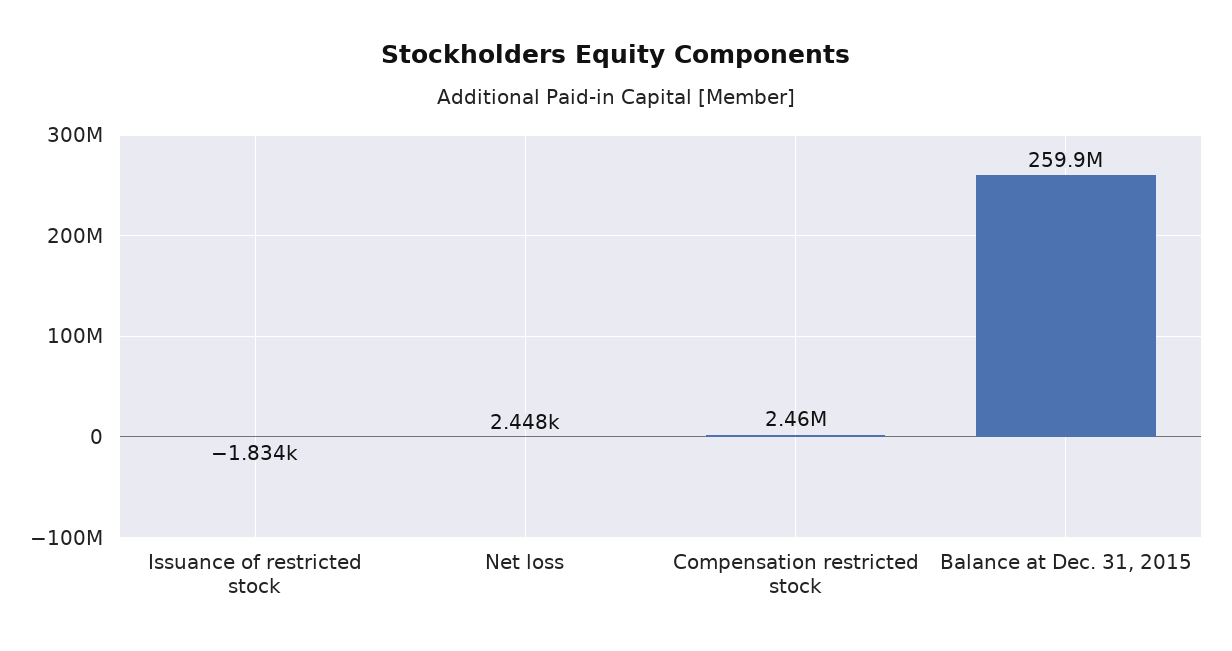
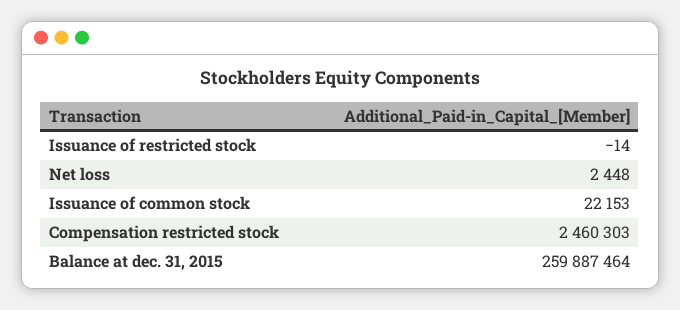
  {
-   "Issuance of restricted stock": -1834,
+   "Issuance of restricted stock": -14,
    "Net loss": 2448,
    "Compensation restricted stock": 2460303,
-   "Balance at Dec. 31, 2015": 259887464
+   "Balance at Dec. 31, 2015": 259887464,
+   "Issuance of common stock": 22153
  }

